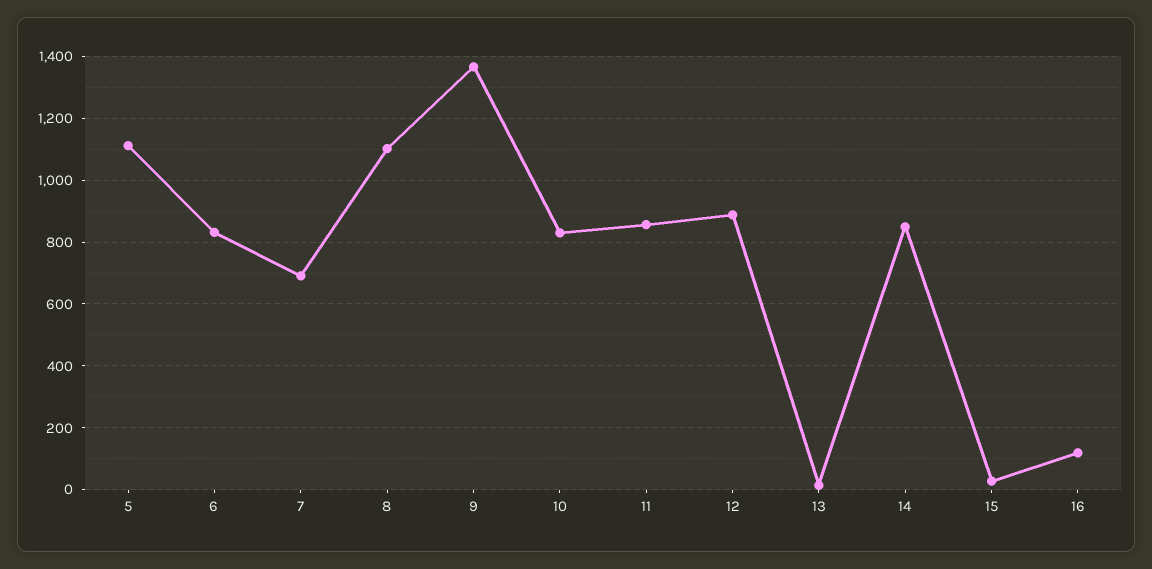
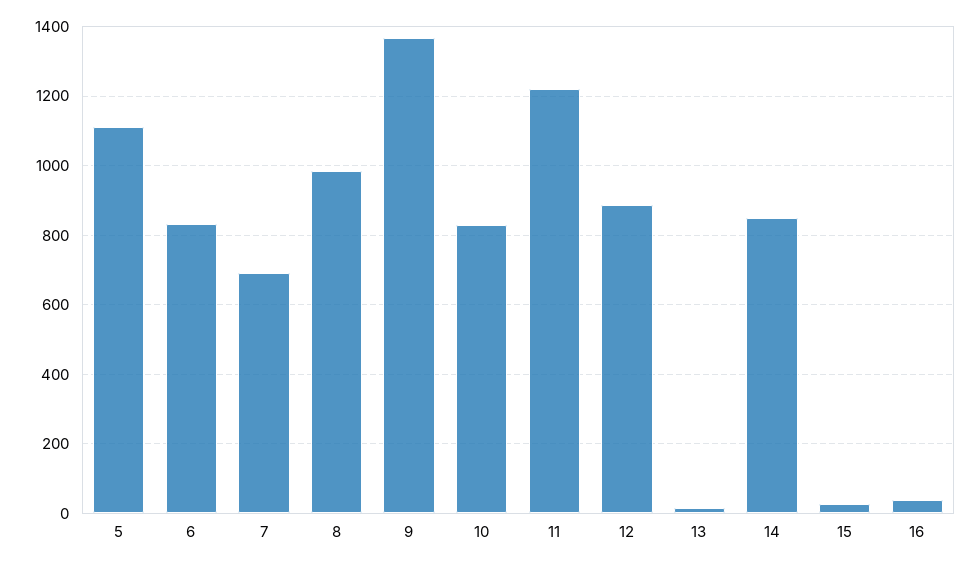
  {
    "5": 1120,
    "6": 840,
    "7": 700,
-   "8": 1100,
+   "8": 980,
    "9": 1360,
    "10": 840,
-   "11": 860,
+   "11": 1220,
    "12": 880,
    "13": 20,
    "14": 840,
    "15": 20,
-   "16": 120
+   "16": 40
  }

